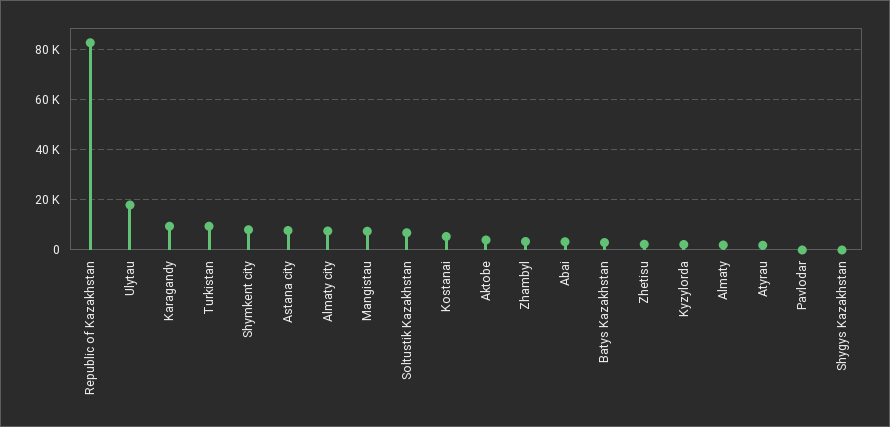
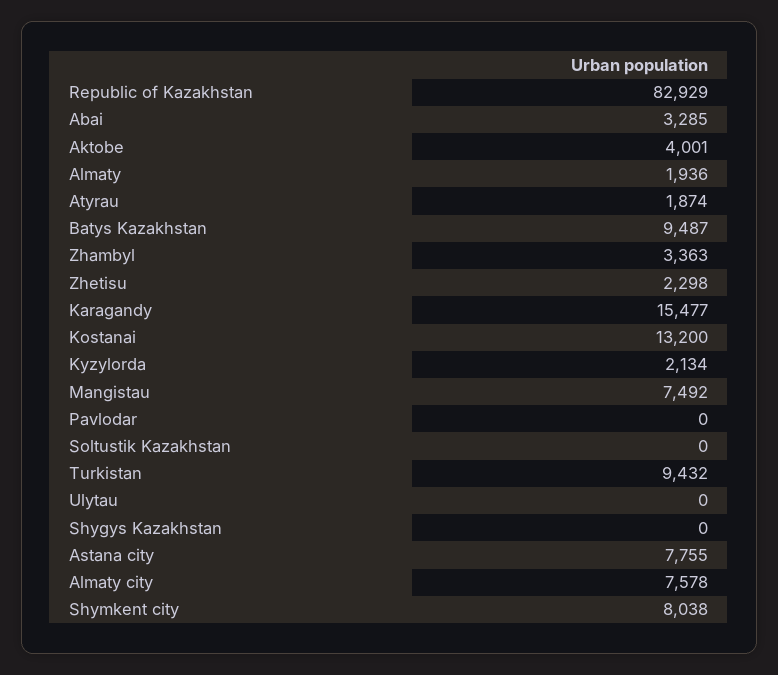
  {
    "Republic of Kazakhstan": 82929,
-   "Ulytau": 17500,
+   "Ulytau": 0,
-   "Karagandy": 10000,
+   "Karagandy": 15477,
    "Turkistan": 9432,
    "Shymkent city": 8038,
    "Astana city": 7755,
    "Almaty city": 7578,
    "Mangistau": 7492,
-   "Soltustik Kazakhstan": 7500,
+   "Soltustik Kazakhstan": 0,
-   "Kostanai": 5000,
+   "Kostanai": 13200,
    "Aktobe": 4001,
    "Zhambyl": 3363,
    "Abai": 3285,
-   "Batys Kazakhstan": 2500,
+   "Batys Kazakhstan": 9487,
    "Zhetisu": 2298,
    "Kyzylorda": 2134,
    "Almaty": 1936,
    "Atyrau": 1874,
    "Pavlodar": 0,
    "Shygys Kazakhstan": 0
  }

